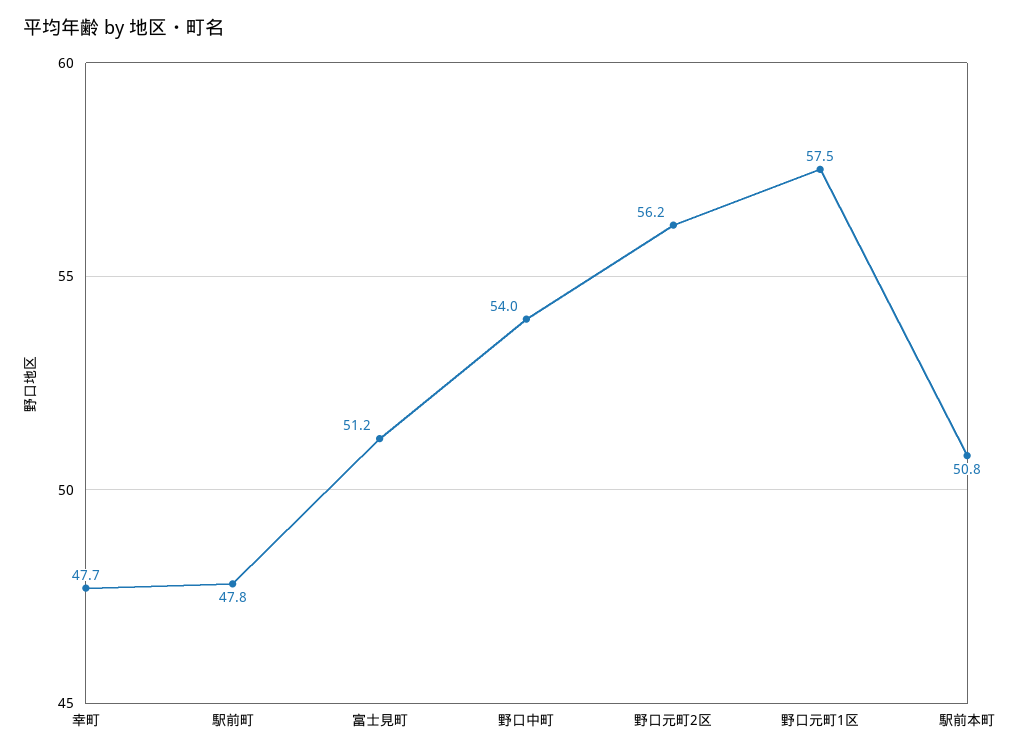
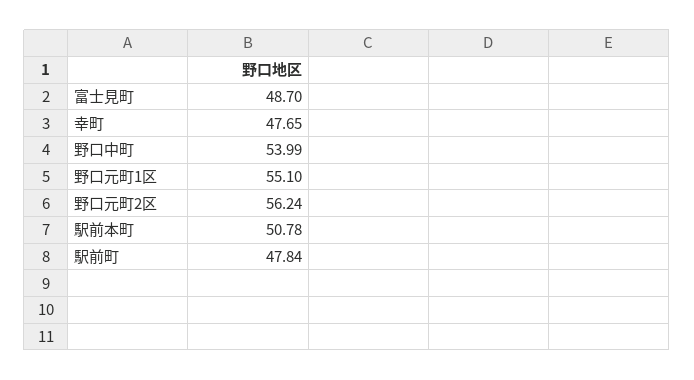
  {
    "幸町": 47.65,
    "駅前町": 47.84,
-   "富士見町": 51.2,
+   "富士見町": 48.7,
    "野口中町": 53.99,
    "野口元町2区": 56.24,
-   "野口元町1区": 57.5,
+   "野口元町1区": 55.1,
    "駅前本町": 50.78
  }

